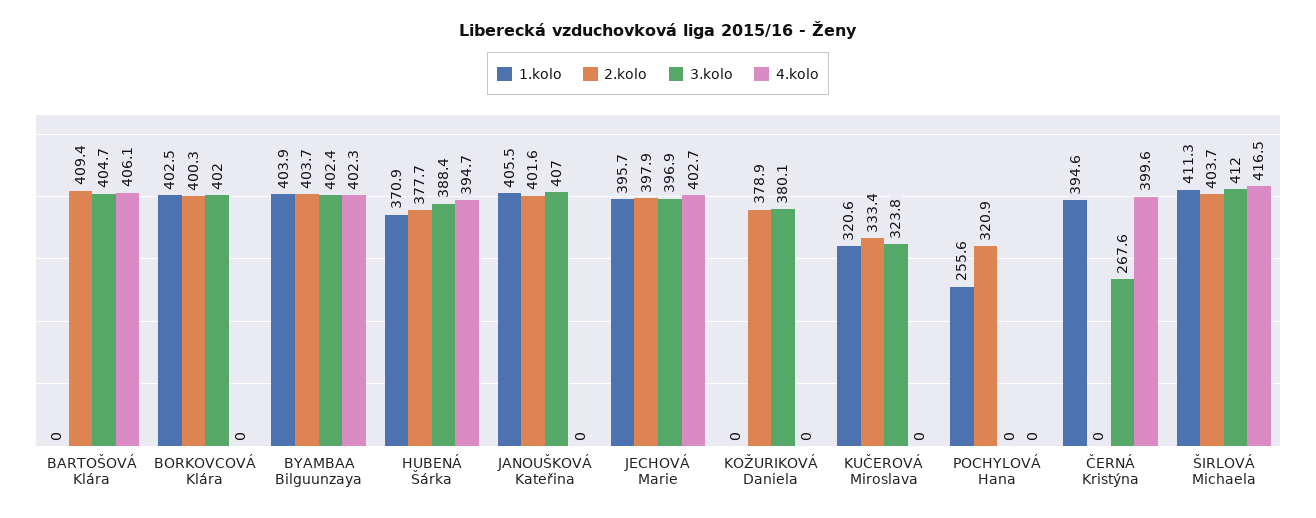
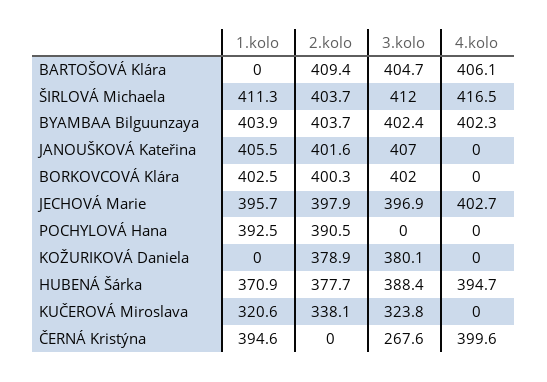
  {
    "1.kolo": {
      "BARTOŠOVÁ Klára": 0,
      "BORKOVCOVÁ Klára": 402.5,
      "BYAMBAA Bilguunzaya": 403.9,
      "HUBENÁ Šárka": 370.9,
      "JANOUŠKOVÁ Kateřina": 405.5,
      "JECHOVÁ Marie": 395.7,
      "KOŽURIKOVÁ Daniela": 0,
      "KUČEROVÁ Miroslava": 320.6,
-     "POCHYLOVÁ Hana": 255.6,
+     "POCHYLOVÁ Hana": 392.5,
      "ČERNÁ Kristýna": 394.6,
      "ŠIRLOVÁ Michaela": 411.3
    },
    "2.kolo": {
      "BARTOŠOVÁ Klára": 409.4,
      "BORKOVCOVÁ Klára": 400.3,
      "BYAMBAA Bilguunzaya": 403.7,
      "HUBENÁ Šárka": 377.7,
      "JANOUŠKOVÁ Kateřina": 401.6,
      "JECHOVÁ Marie": 397.9,
      "KOŽURIKOVÁ Daniela": 378.9,
-     "KUČEROVÁ Miroslava": 333.4,
+     "KUČEROVÁ Miroslava": 338.1,
-     "POCHYLOVÁ Hana": 320.9,
+     "POCHYLOVÁ Hana": 390.5,
      "ČERNÁ Kristýna": 0,
      "ŠIRLOVÁ Michaela": 403.7
    },
    "3.kolo": {
      "BARTOŠOVÁ Klára": 404.7,
      "BORKOVCOVÁ Klára": 402,
      "BYAMBAA Bilguunzaya": 402.4,
      "HUBENÁ Šárka": 388.4,
      "JANOUŠKOVÁ Kateřina": 407,
      "JECHOVÁ Marie": 396.9,
      "KOŽURIKOVÁ Daniela": 380.1,
      "KUČEROVÁ Miroslava": 323.8,
      "POCHYLOVÁ Hana": 0,
      "ČERNÁ Kristýna": 267.6,
      "ŠIRLOVÁ Michaela": 412
    },
    "4.kolo": {
      "BARTOŠOVÁ Klára": 406.1,
      "BORKOVCOVÁ Klára": 0,
      "BYAMBAA Bilguunzaya": 402.3,
      "HUBENÁ Šárka": 394.7,
      "JANOUŠKOVÁ Kateřina": 0,
      "JECHOVÁ Marie": 402.7,
      "KOŽURIKOVÁ Daniela": 0,
      "KUČEROVÁ Miroslava": 0,
      "POCHYLOVÁ Hana": 0,
      "ČERNÁ Kristýna": 399.6,
      "ŠIRLOVÁ Michaela": 416.5
    }
  }

